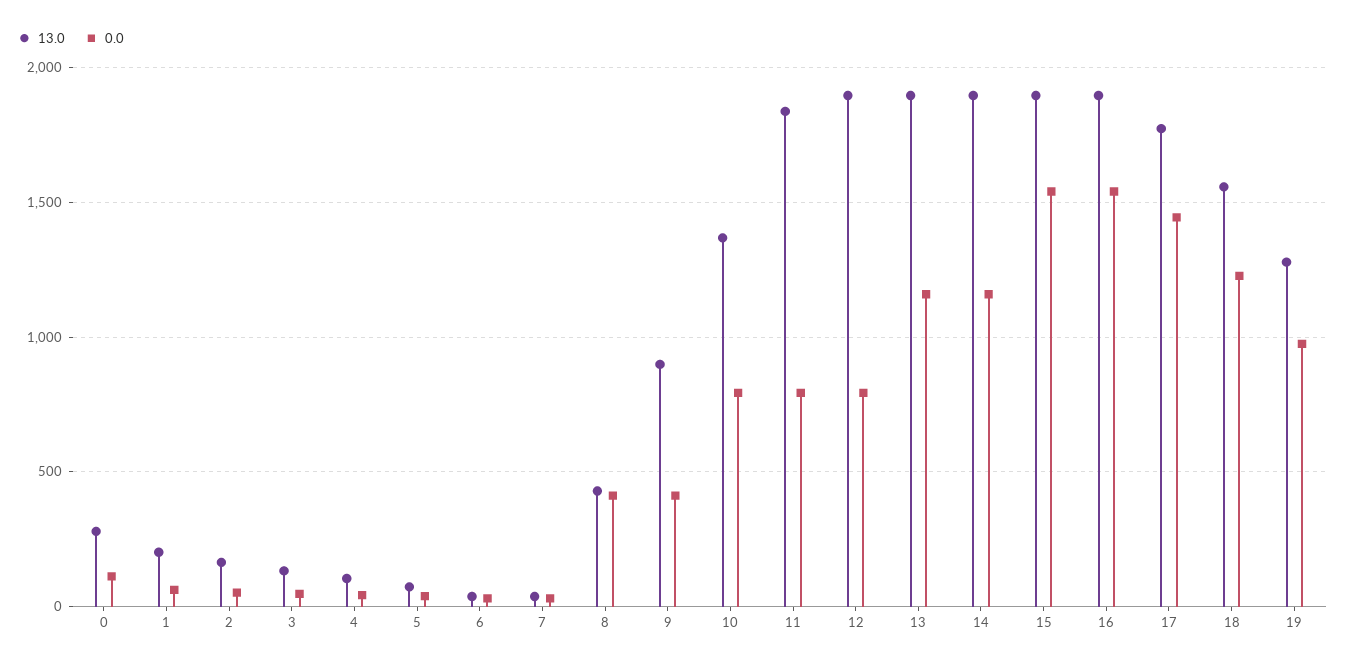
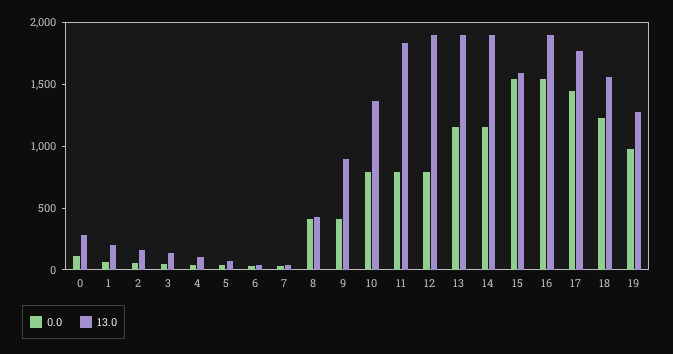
  {
    "13.0": {
      "0": 300,
      "1": 200,
      "2": 150,
      "3": 150,
      "4": 100,
      "5": 50,
      "6": 50,
      "7": 50,
      "8": 450,
      "9": 900,
      "10": 1350,
      "11": 1850,
      "12": 1900,
      "13": 1900,
      "14": 1900,
-     "15": 1900,
+     "15": 1600,
      "16": 1900,
      "17": 1750,
      "18": 1550,
      "19": 1300
    },
    "0.0": {
      "0": 100,
      "1": 50,
      "2": 50,
      "3": 50,
      "4": 50,
      "5": 50,
      "6": 50,
      "7": 50,
      "8": 400,
      "9": 400,
      "10": 800,
      "11": 800,
      "12": 800,
      "13": 1150,
      "14": 1150,
      "15": 1550,
      "16": 1550,
      "17": 1450,
      "18": 1250,
      "19": 950
    }
  }

